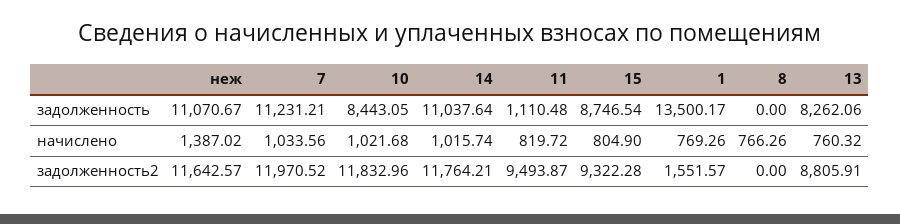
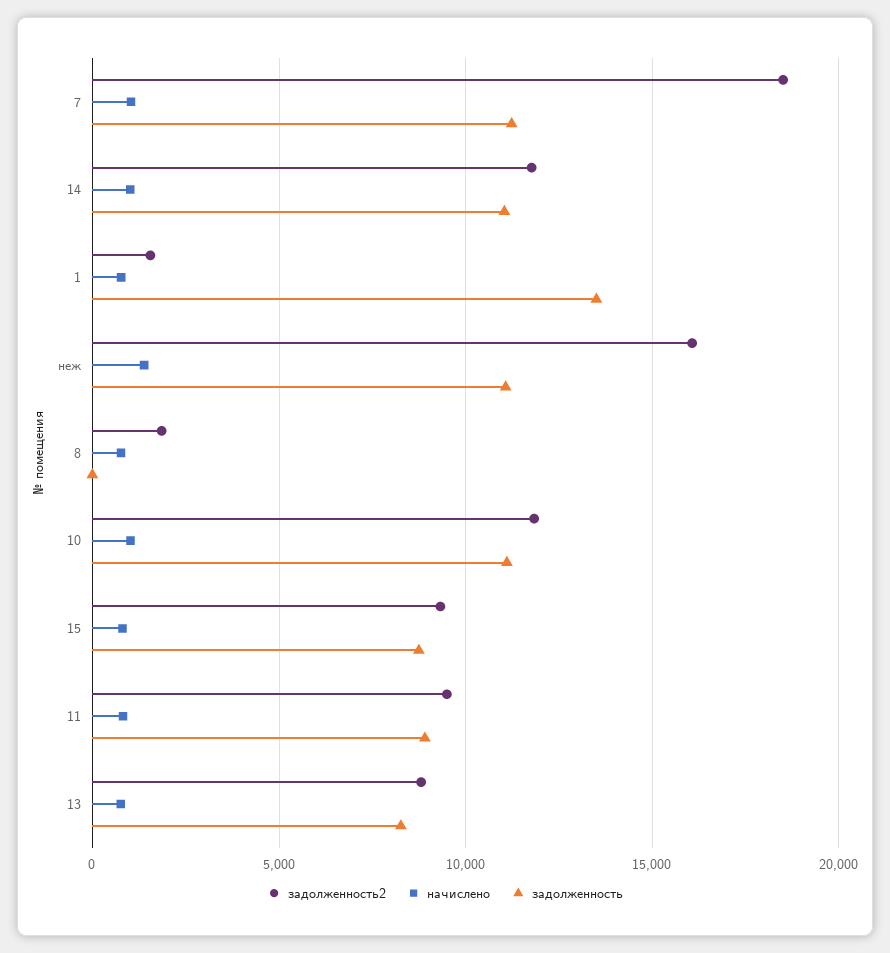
  {
    "задолженность": {
      "неж": 11070.67,
      "7": 11231.21,
-     "10": 8443.05,
+     "10": 11000,
      "14": 11037.64,
-     "11": 1110.48,
+     "11": 9000,
      "15": 8746.54,
      "1": 13500.17,
      "8": 0,
      "13": 8262.06
    },
    "начислено": {
      "неж": 1387.02,
      "7": 1033.56,
      "10": 1021.68,
      "14": 1015.74,
      "11": 819.72,
      "15": 804.9,
      "1": 769.26,
      "8": 766.26,
      "13": 760.32
    },
    "задолженность2": {
-     "неж": 11642.57,
+     "неж": 16000,
-     "7": 11970.52,
+     "7": 18500,
      "10": 11832.96,
      "14": 11764.21,
      "11": 9493.87,
      "15": 9322.28,
      "1": 1551.57,
-     "8": 0,
+     "8": 2000,
      "13": 8805.91
    }
  }

